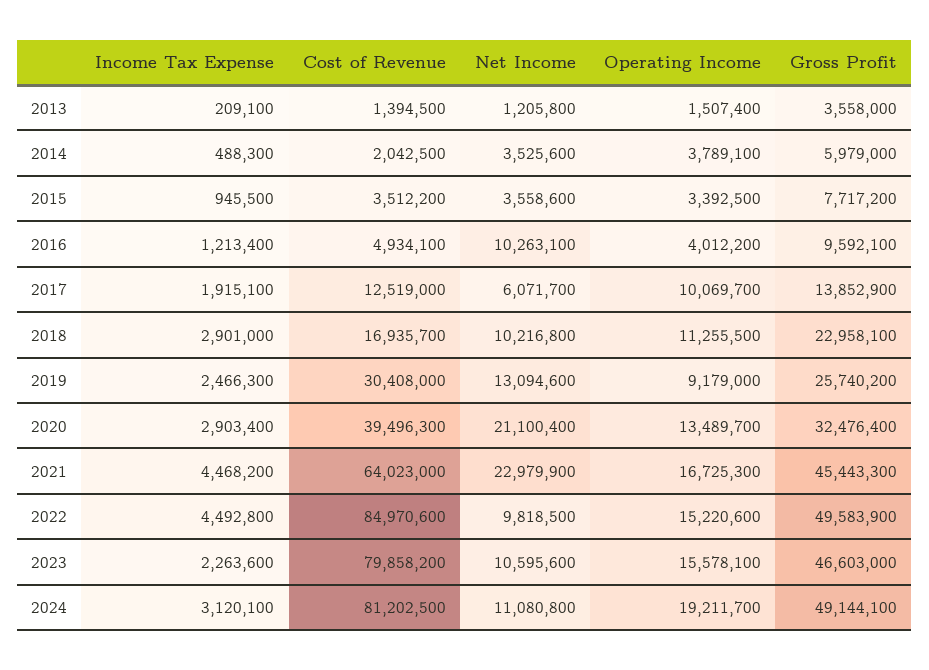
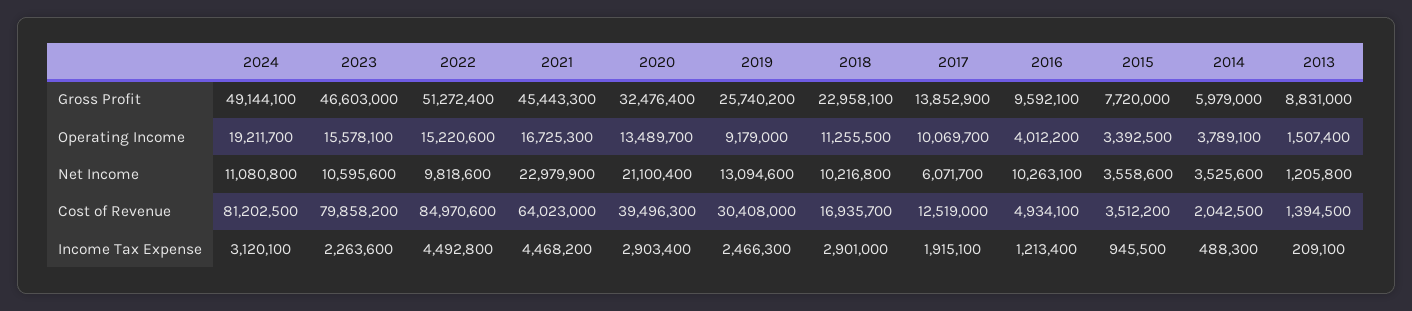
  {
    "Income Tax Expense": {
      "2013": 209100,
      "2014": 488300,
      "2015": 945500,
      "2016": 1213400,
      "2017": 1915100,
      "2018": 2901000,
      "2019": 2466300,
      "2020": 2903400,
      "2021": 4468200,
      "2022": 4492800,
      "2023": 2263600,
      "2024": 3120100
    },
    "Cost of Revenue": {
      "2013": 1394500,
      "2014": 2042500,
      "2015": 3512200,
      "2016": 4934100,
      "2017": 12519000,
      "2018": 16935700,
      "2019": 30408000,
      "2020": 39496300,
      "2021": 64023000,
      "2022": 84970600,
      "2023": 79858200,
      "2024": 81202500
    },
    "Net Income": {
      "2013": 1205800,
      "2014": 3525600,
      "2015": 3558600,
      "2016": 10263100,
      "2017": 6071700,
      "2018": 10216800,
      "2019": 13094600,
      "2020": 21100400,
      "2021": 22979900,
-     "2022": 9818500,
+     "2022": 9818600,
      "2023": 10595600,
      "2024": 11080800
    },
    "Operating Income": {
      "2013": 1507400,
      "2014": 3789100,
      "2015": 3392500,
      "2016": 4012200,
      "2017": 10069700,
      "2018": 11255500,
      "2019": 9179000,
      "2020": 13489700,
      "2021": 16725300,
      "2022": 15220600,
      "2023": 15578100,
      "2024": 19211700
    },
    "Gross Profit": {
-     "2013": 3558000,
+     "2013": 8831000,
      "2014": 5979000,
-     "2015": 7717200,
+     "2015": 7720000,
      "2016": 9592100,
      "2017": 13852900,
      "2018": 22958100,
      "2019": 25740200,
      "2020": 32476400,
      "2021": 45443300,
-     "2022": 49583900,
+     "2022": 51272400,
      "2023": 46603000,
      "2024": 49144100
    }
  }

